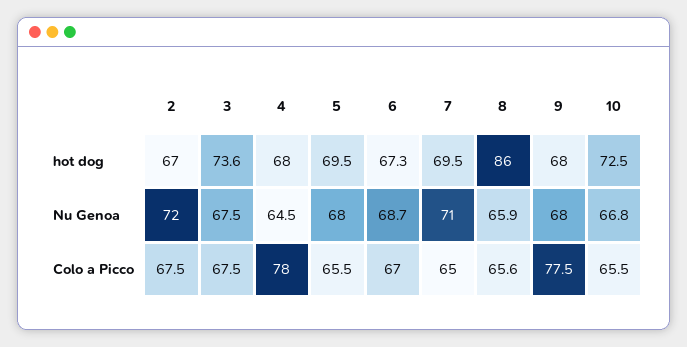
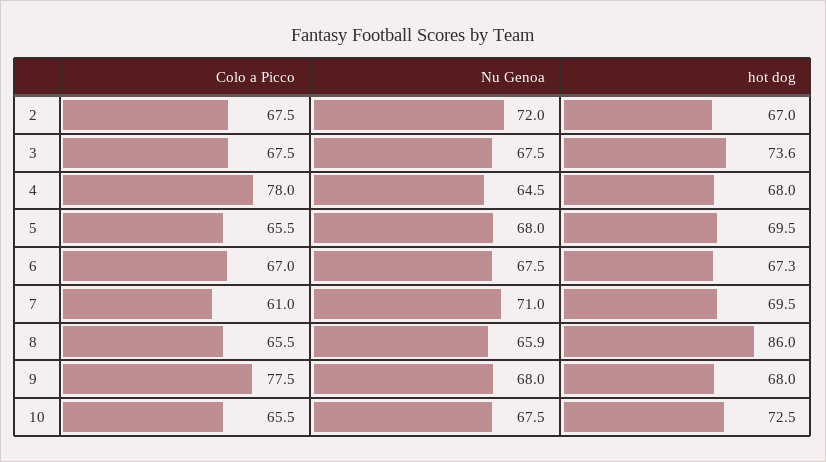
  {
    "2": {
      "hot dog": 67,
      "Nu Genoa": 72,
      "Colo a Picco": 67.5
    },
    "3": {
      "hot dog": 73.6,
      "Nu Genoa": 67.5,
      "Colo a Picco": 67.5
    },
    "4": {
      "hot dog": 68,
      "Nu Genoa": 64.5,
      "Colo a Picco": 78
    },
    "5": {
      "hot dog": 69.5,
      "Nu Genoa": 68,
      "Colo a Picco": 65.5
    },
    "6": {
      "hot dog": 67.3,
-     "Nu Genoa": 68.7,
+     "Nu Genoa": 67.5,
      "Colo a Picco": 67
    },
    "7": {
      "hot dog": 69.5,
      "Nu Genoa": 71,
-     "Colo a Picco": 65
+     "Colo a Picco": 61
    },
    "8": {
      "hot dog": 86,
      "Nu Genoa": 65.9,
-     "Colo a Picco": 65.6
+     "Colo a Picco": 65.5
    },
    "9": {
      "hot dog": 68,
      "Nu Genoa": 68,
      "Colo a Picco": 77.5
    },
    "10": {
      "hot dog": 72.5,
-     "Nu Genoa": 66.8,
+     "Nu Genoa": 67.5,
      "Colo a Picco": 65.5
    }
  }

